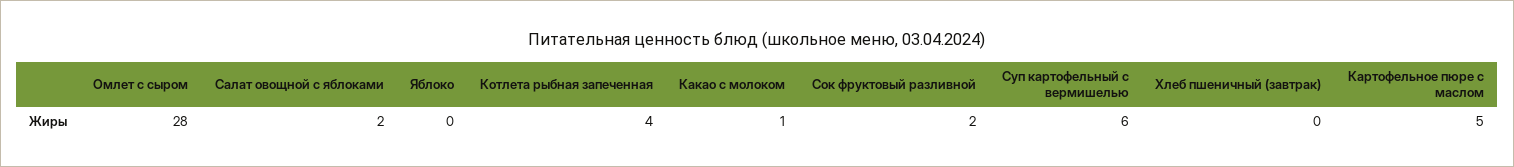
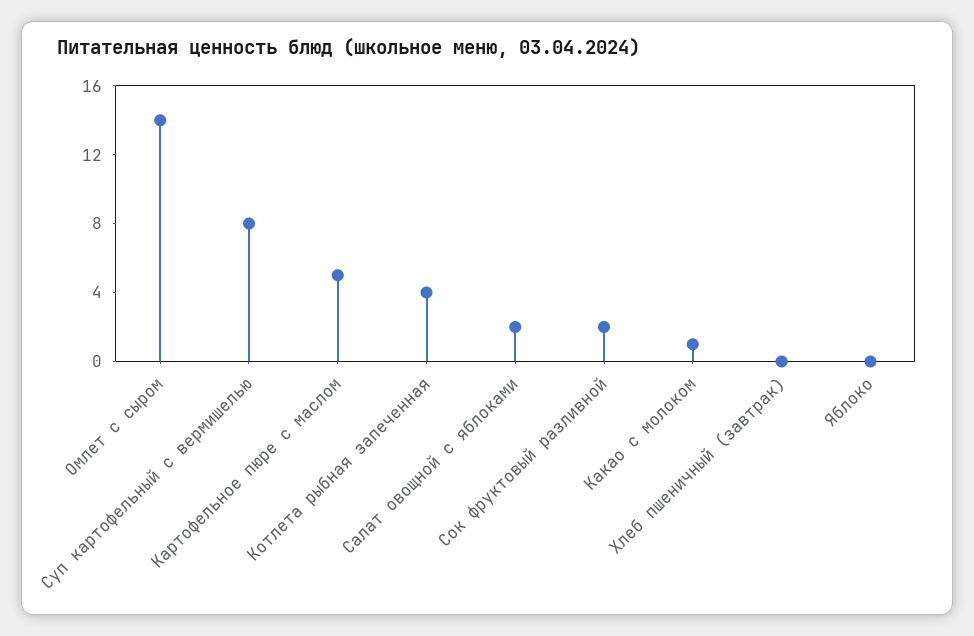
  {
-   "Омлет с сыром": 28,
+   "Омлет с сыром": 14,
    "Салат овощной с яблоками": 2,
    "Яблоко": 0,
    "Котлета рыбная запеченная": 4,
    "Какао с молоком": 1,
    "Сок фруктовый разливной": 2,
-   "Суп картофельный с вермишелью": 6,
+   "Суп картофельный с вермишелью": 8,
    "Хлеб пшеничный (завтрак)": 0,
    "Картофельное пюре с маслом": 5
  }

